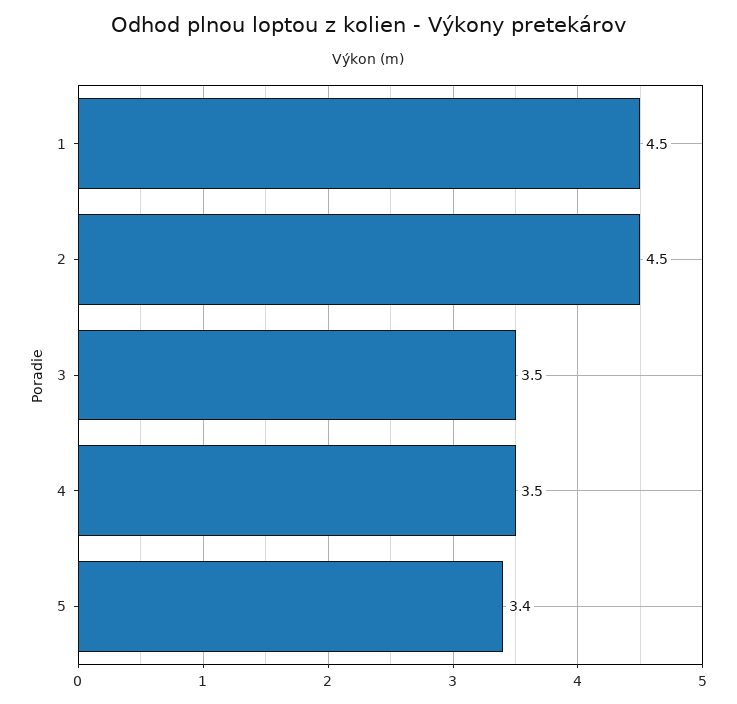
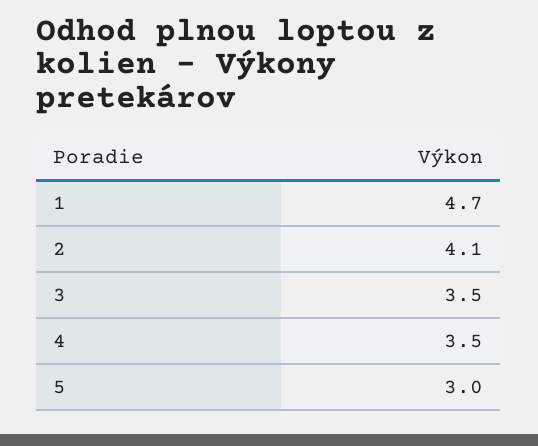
  {
-   "1": 4.5,
+   "1": 4.7,
-   "2": 4.5,
+   "2": 4.1,
    "3": 3.5,
    "4": 3.5,
-   "5": 3.4
+   "5": 3
  }

